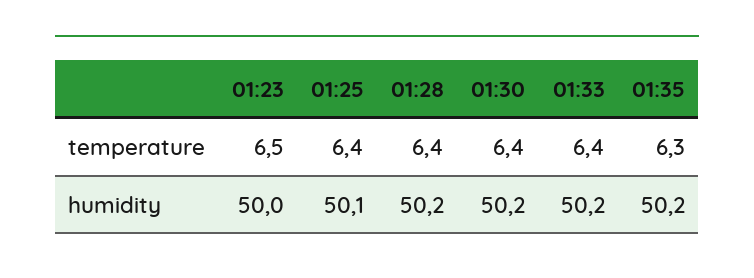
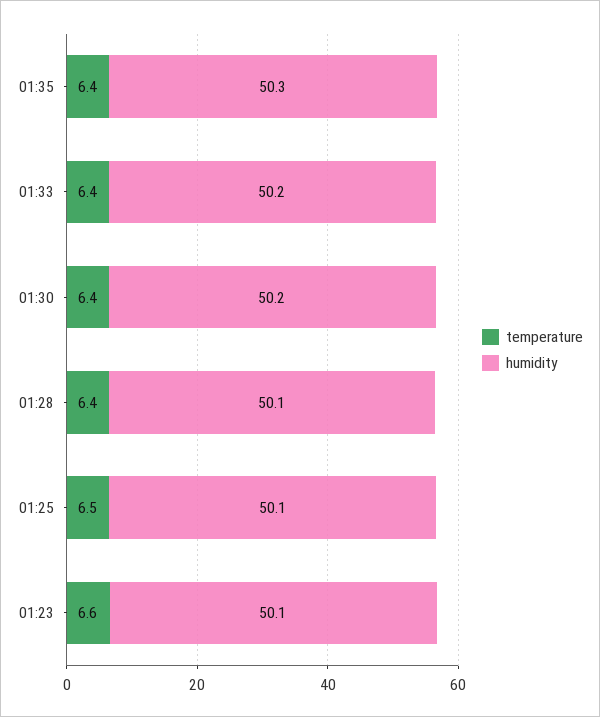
  {
    "temperature": {
-     "01:23": 6.5,
+     "01:23": 6.6,
-     "01:25": 6.4,
+     "01:25": 6.5,
      "01:28": 6.4,
      "01:30": 6.4,
      "01:33": 6.4,
-     "01:35": 6.3
+     "01:35": 6.4
    },
    "humidity": {
-     "01:23": 50,
+     "01:23": 50.1,
      "01:25": 50.1,
-     "01:28": 50.2,
+     "01:28": 50.1,
      "01:30": 50.2,
      "01:33": 50.2,
-     "01:35": 50.2
+     "01:35": 50.3
    }
  }

